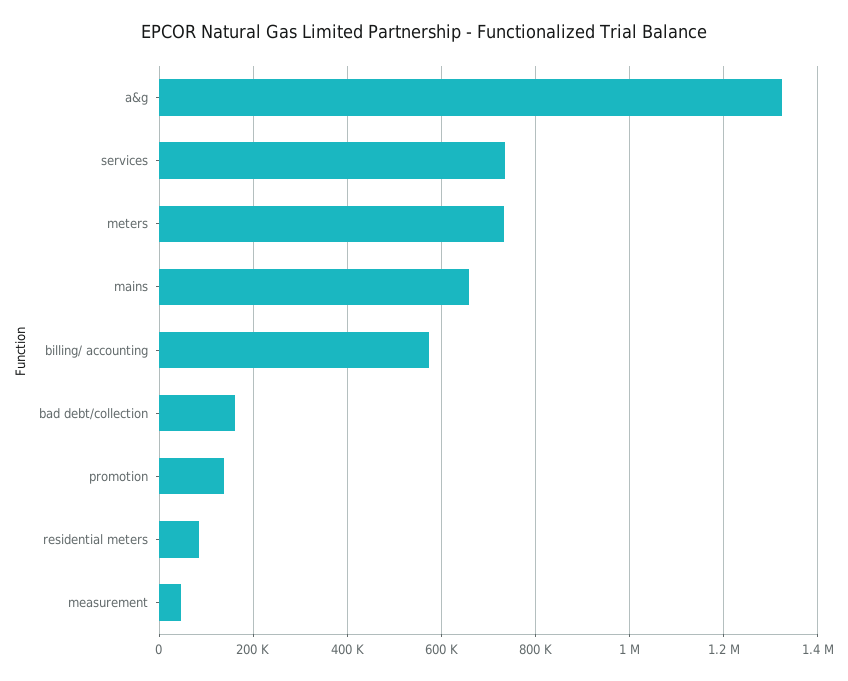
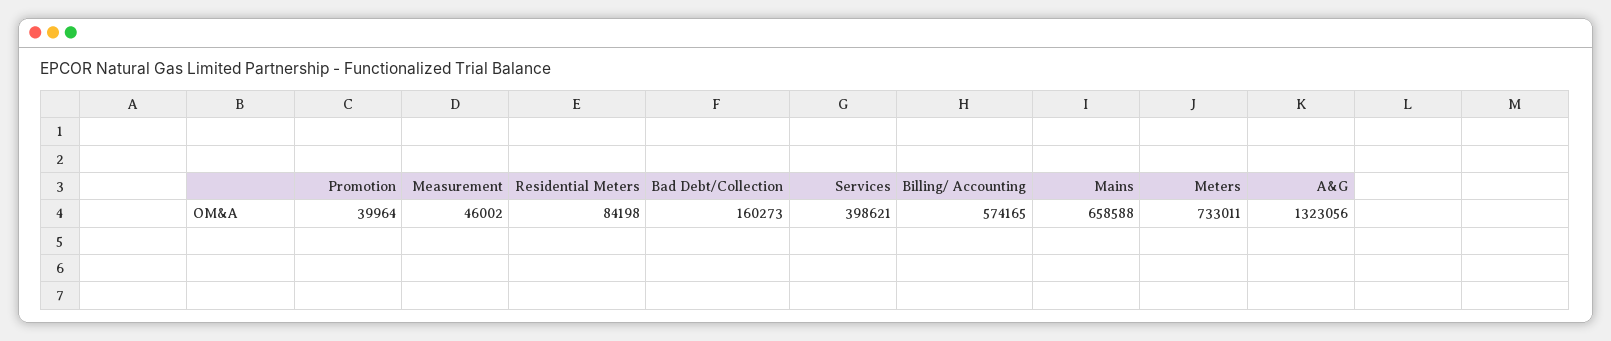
  {
    "a&g": 1323056,
-   "services": 740000,
+   "services": 398621,
    "meters": 733011,
    "mains": 658588,
    "billing/ accounting": 574165,
    "bad debt/collection": 160273,
-   "promotion": 140000,
+   "promotion": 39964,
    "residential meters": 84198,
    "measurement": 46002
  }

